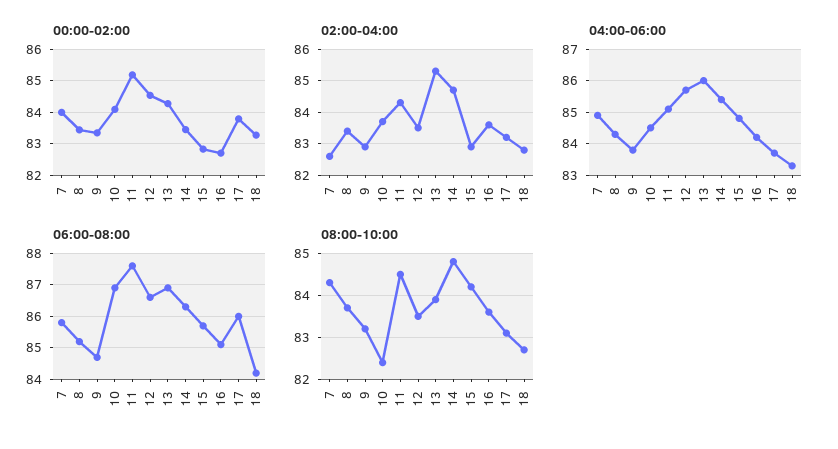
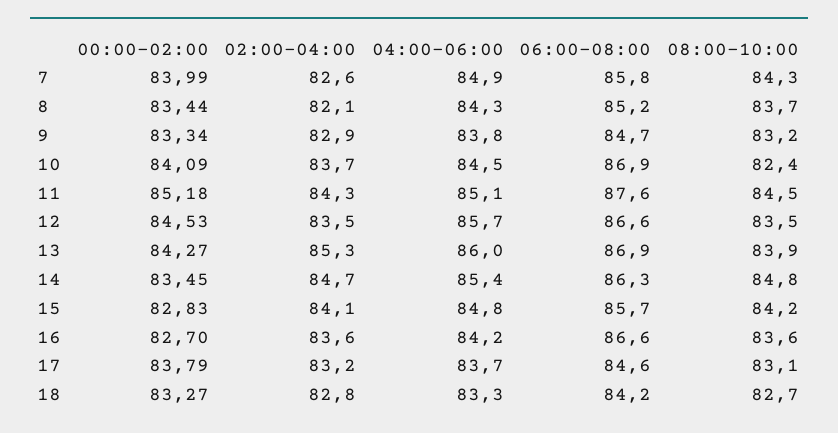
  {
    "00:00-02:00": {
      "7": 83.99,
      "8": 83.44,
      "9": 83.34,
      "10": 84.09,
      "11": 85.18,
      "12": 84.53,
      "13": 84.27,
      "14": 83.45,
      "15": 82.83,
      "16": 82.7,
      "17": 83.79,
      "18": 83.27
    },
    "02:00-04:00": {
      "7": 82.6,
-     "8": 83.5,
+     "8": 82.1,
      "9": 82.9,
      "10": 83.7,
      "11": 84.3,
      "12": 83.5,
      "13": 85.3,
      "14": 84.7,
-     "15": 83,
+     "15": 84.1,
      "16": 83.6,
      "17": 83.2,
      "18": 82.8
    },
    "04:00-06:00": {
      "7": 84.9,
      "8": 84.3,
      "9": 83.8,
      "10": 84.5,
      "11": 85.1,
      "12": 85.7,
      "13": 86,
      "14": 85.4,
      "15": 84.8,
      "16": 84.2,
      "17": 83.7,
      "18": 83.3
    },
    "06:00-08:00": {
      "7": 85.8,
      "8": 85.2,
      "9": 84.7,
      "10": 86.9,
      "11": 87.6,
      "12": 86.6,
      "13": 86.9,
      "14": 86.3,
      "15": 85.7,
-     "16": 85,
+     "16": 86.6,
-     "17": 86,
+     "17": 84.6,
      "18": 84.2
    },
    "08:00-10:00": {
      "7": 84.3,
      "8": 83.7,
      "9": 83.2,
      "10": 82.4,
      "11": 84.5,
      "12": 83.5,
      "13": 83.9,
      "14": 84.8,
      "15": 84.2,
      "16": 83.6,
      "17": 83.1,
      "18": 82.7
    }
  }

